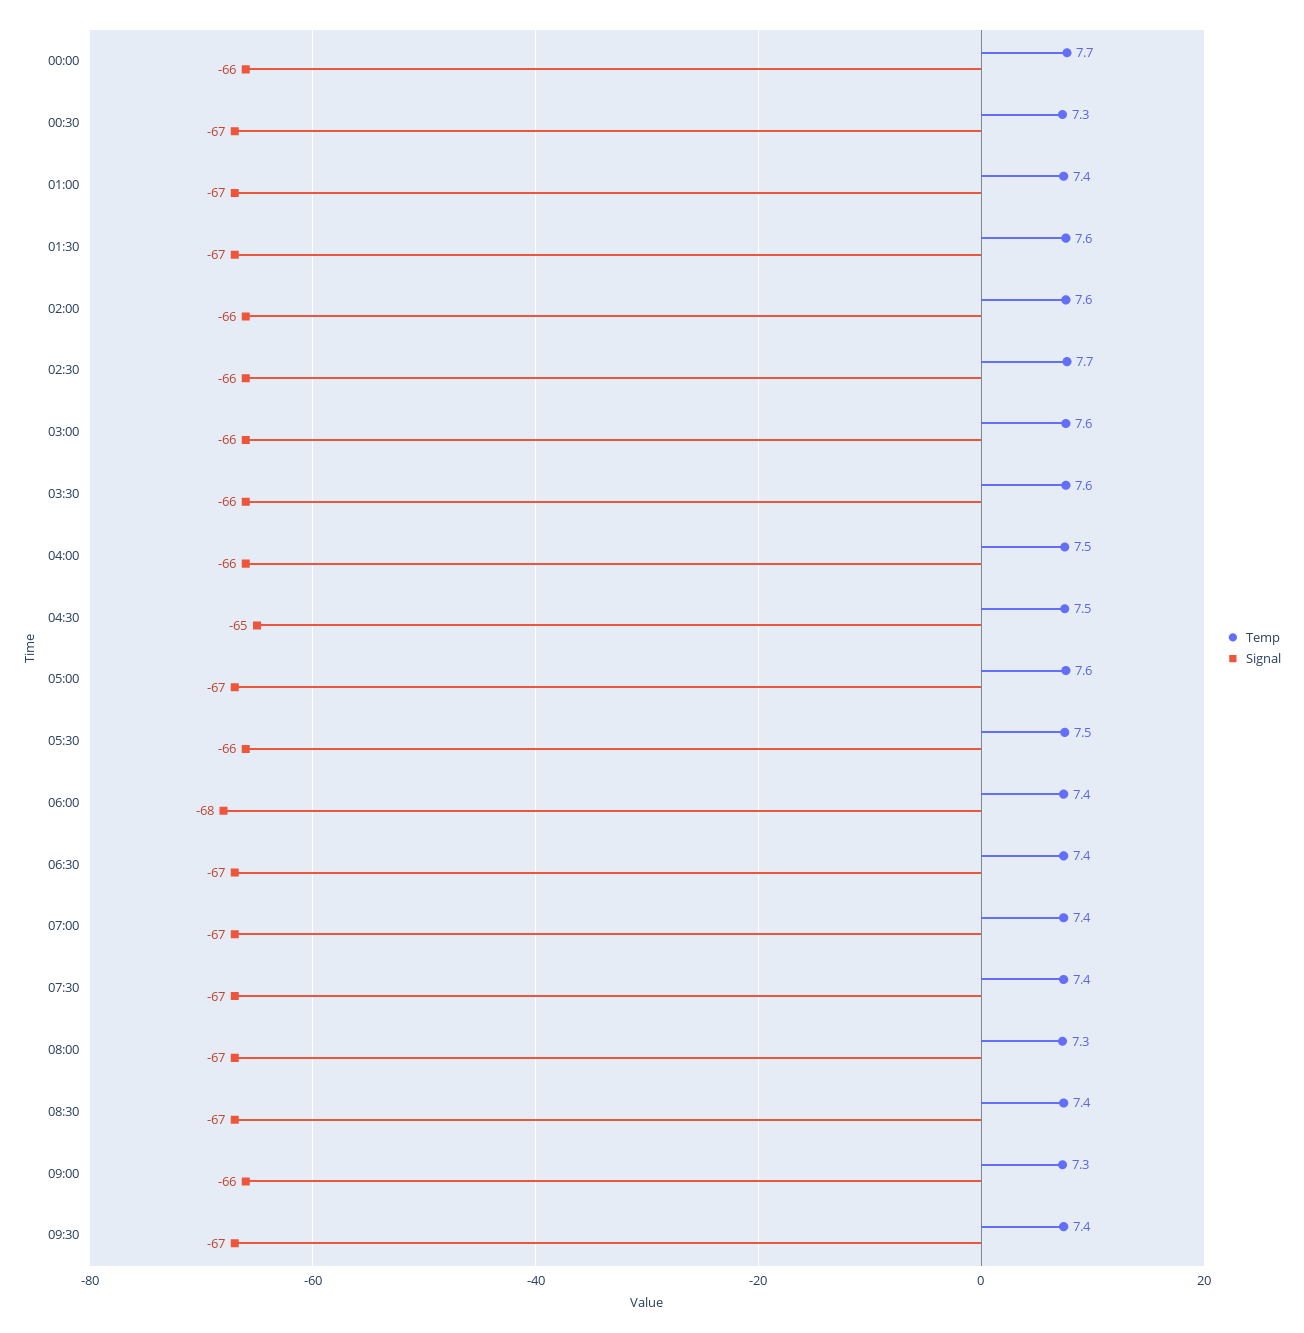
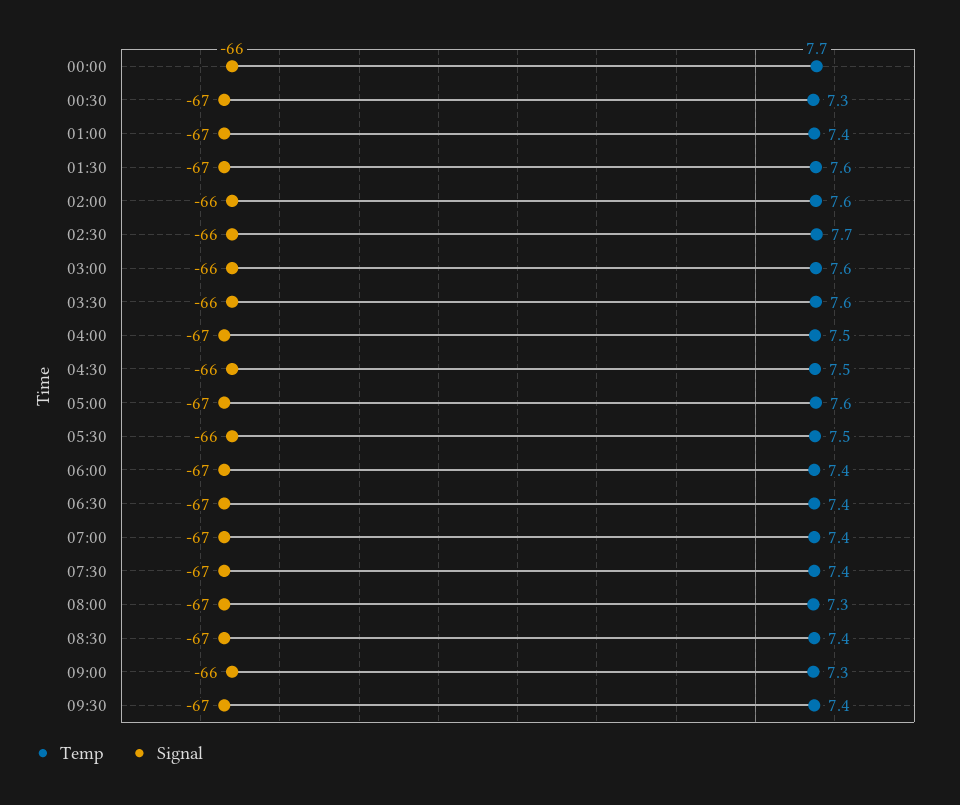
  {
    "Temp": {
      "00:00": 7.7,
      "00:30": 7.3,
      "01:00": 7.4,
      "01:30": 7.6,
      "02:00": 7.6,
      "02:30": 7.7,
      "03:00": 7.6,
      "03:30": 7.6,
      "04:00": 7.5,
      "04:30": 7.5,
      "05:00": 7.6,
      "05:30": 7.5,
      "06:00": 7.4,
      "06:30": 7.4,
      "07:00": 7.4,
      "07:30": 7.4,
      "08:00": 7.3,
      "08:30": 7.4,
      "09:00": 7.3,
      "09:30": 7.4
    },
    "Signal": {
      "00:00": -66,
      "00:30": -67,
      "01:00": -67,
      "01:30": -67,
      "02:00": -66,
      "02:30": -66,
      "03:00": -66,
      "03:30": -66,
-     "04:00": -66,
+     "04:00": -67,
-     "04:30": -65,
+     "04:30": -66,
      "05:00": -67,
      "05:30": -66,
-     "06:00": -68,
+     "06:00": -67,
      "06:30": -67,
      "07:00": -67,
      "07:30": -67,
      "08:00": -67,
      "08:30": -67,
      "09:00": -66,
      "09:30": -67
    }
  }

